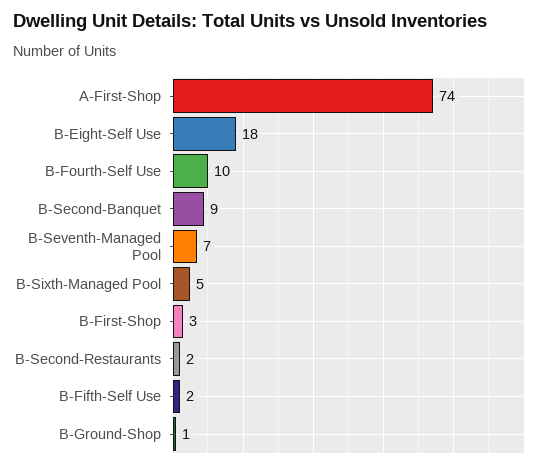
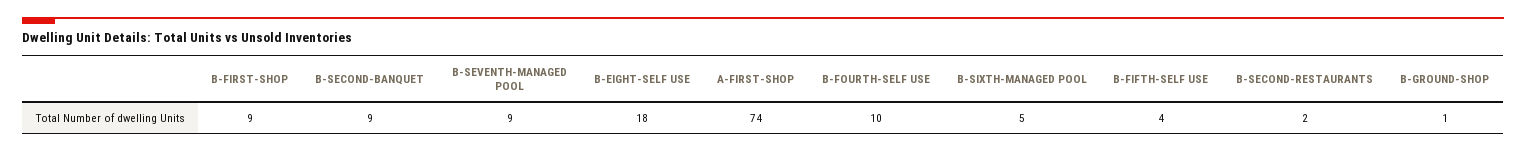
  {
    "A-First-Shop": 74,
    "B-Eight-Self Use": 18,
    "B-Fourth-Self Use": 10,
    "B-Second-Banquet": 9,
-   "B-Seventh-Managed Pool": 7,
+   "B-Seventh-Managed Pool": 9,
    "B-Sixth-Managed Pool": 5,
-   "B-First-Shop": 3,
+   "B-First-Shop": 9,
    "B-Second-Restaurants": 2,
-   "B-Fifth-Self Use": 2,
+   "B-Fifth-Self Use": 4,
    "B-Ground-Shop": 1
  }

